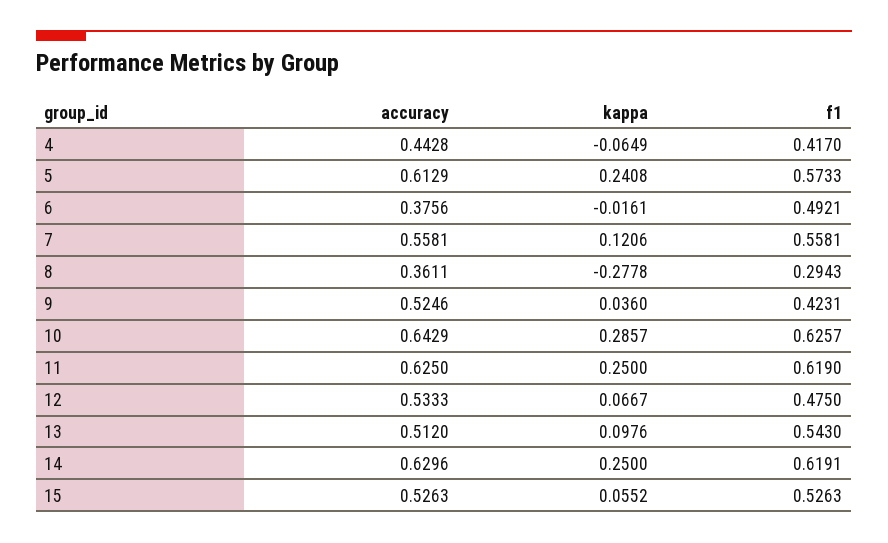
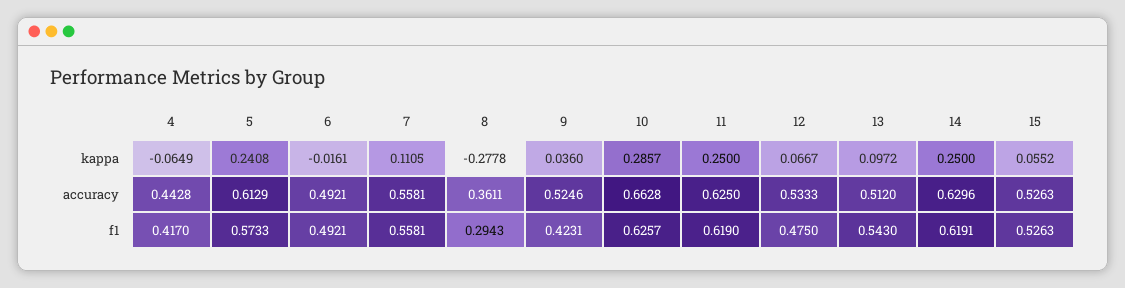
  {
    "accuracy": {
      "4": 0.4428,
      "5": 0.6129,
-     "6": 0.3756,
+     "6": 0.4921,
      "7": 0.5581,
      "8": 0.3611,
      "9": 0.5246,
-     "10": 0.6429,
+     "10": 0.6628,
      "11": 0.625,
      "12": 0.5333,
      "13": 0.512,
      "14": 0.6296,
      "15": 0.5263
    },
    "kappa": {
      "4": -0.0649,
      "5": 0.2408,
      "6": -0.0161,
-     "7": 0.1206,
+     "7": 0.1105,
      "8": -0.2778,
      "9": 0.036,
      "10": 0.2857,
      "11": 0.25,
      "12": 0.0667,
-     "13": 0.0976,
+     "13": 0.0972,
      "14": 0.25,
      "15": 0.0552
    },
    "f1": {
      "4": 0.417,
      "5": 0.5733,
      "6": 0.4921,
      "7": 0.5581,
      "8": 0.2943,
      "9": 0.4231,
      "10": 0.6257,
      "11": 0.619,
      "12": 0.475,
      "13": 0.543,
      "14": 0.6191,
      "15": 0.5263
    }
  }

